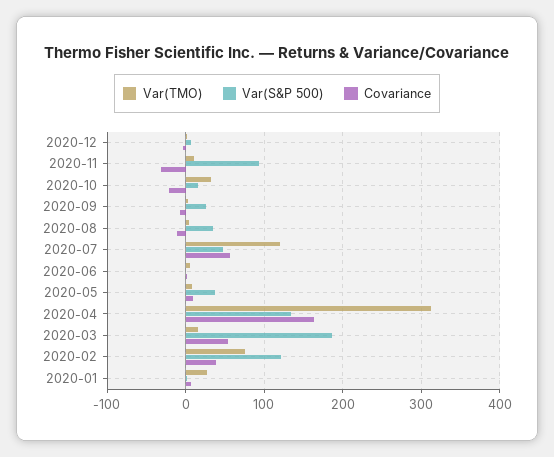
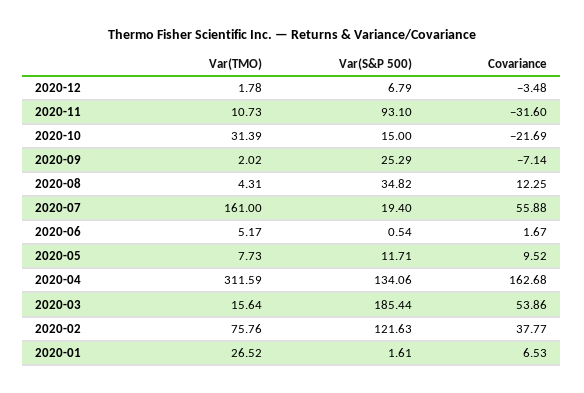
  {
    "Var(TMO)": {
      "2020-12": 1.78,
      "2020-11": 10.73,
      "2020-10": 31.39,
      "2020-09": 2.02,
      "2020-08": 4.31,
-     "2020-07": 120,
+     "2020-07": 161,
      "2020-06": 5.17,
      "2020-05": 7.73,
      "2020-04": 311.59,
      "2020-03": 15.64,
      "2020-02": 75.76,
      "2020-01": 26.52
    },
    "Var(S&P 500)": {
      "2020-12": 6.79,
      "2020-11": 93.1,
      "2020-10": 15,
      "2020-09": 25.29,
      "2020-08": 34.82,
-     "2020-07": 50,
+     "2020-07": 19.4,
      "2020-06": 0.54,
-     "2020-05": 40,
+     "2020-05": 11.71,
      "2020-04": 134.06,
      "2020-03": 185.44,
      "2020-02": 121.63,
      "2020-01": 1.61
    },
    "Covariance": {
      "2020-12": -3.48,
      "2020-11": -31.6,
      "2020-10": -21.69,
      "2020-09": -7.14,
-     "2020-08": -10,
+     "2020-08": 12.25,
      "2020-07": 55.88,
      "2020-06": 1.67,
      "2020-05": 9.52,
      "2020-04": 162.68,
      "2020-03": 53.86,
      "2020-02": 37.77,
      "2020-01": 6.53
    }
  }

